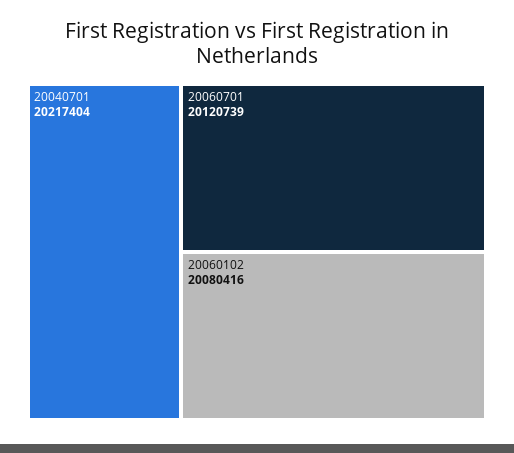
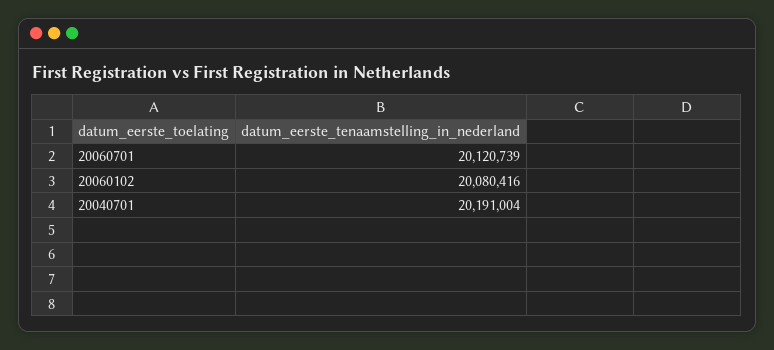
  {
-   "20040701": 20217404,
+   "20040701": 20191004,
    "20060701": 20120739,
    "20060102": 20080416
  }

